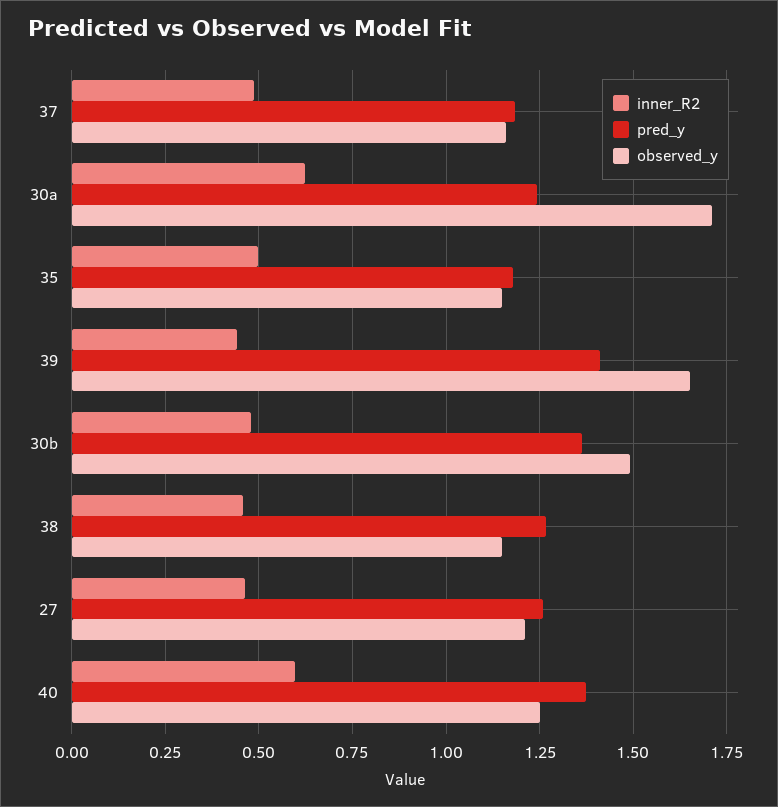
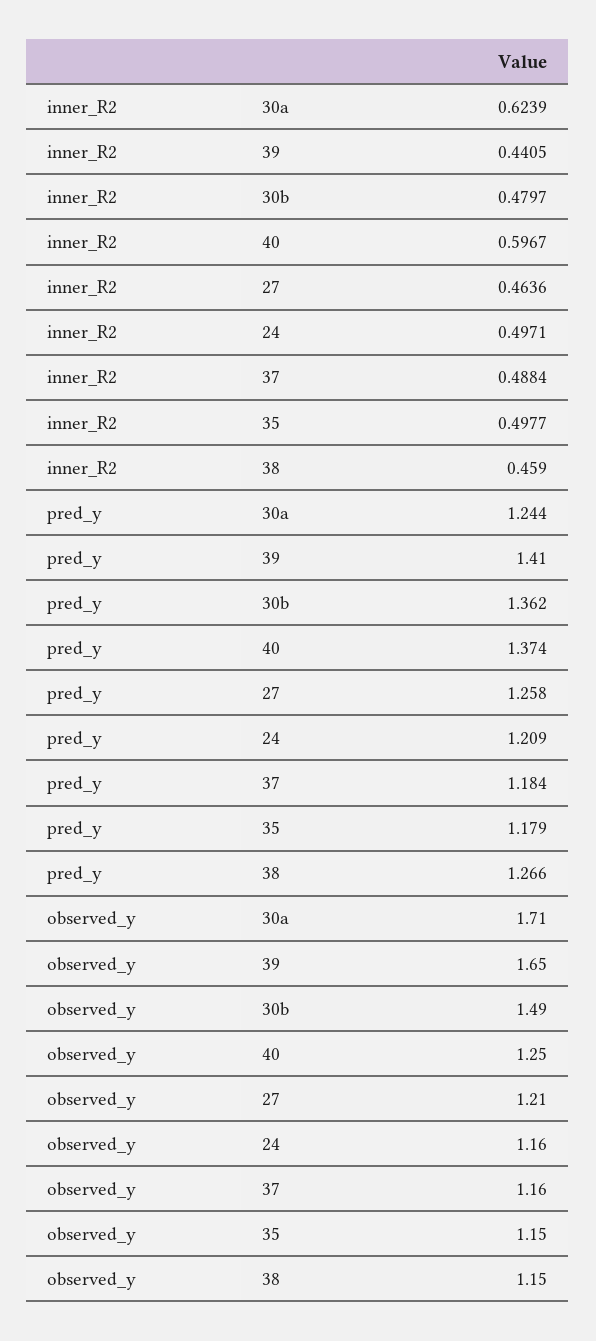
  {
    "inner_R2": {
      "37": 0.4884,
      "30a": 0.6239,
      "35": 0.4977,
      "39": 0.4405,
      "30b": 0.4797,
      "38": 0.459,
      "27": 0.4636,
-     "40": 0.5967
+     "40": 0.5967,
+     "24": 0.4971
    },
    "pred_y": {
      "37": 1.184,
      "30a": 1.244,
      "35": 1.179,
      "39": 1.41,
      "30b": 1.362,
      "38": 1.266,
      "27": 1.258,
-     "40": 1.374
+     "40": 1.374,
+     "24": 1.209
    },
    "observed_y": {
      "37": 1.16,
      "30a": 1.71,
      "35": 1.15,
      "39": 1.65,
      "30b": 1.49,
      "38": 1.15,
      "27": 1.21,
-     "40": 1.25
+     "40": 1.25,
+     "24": 1.16
    }
  }

